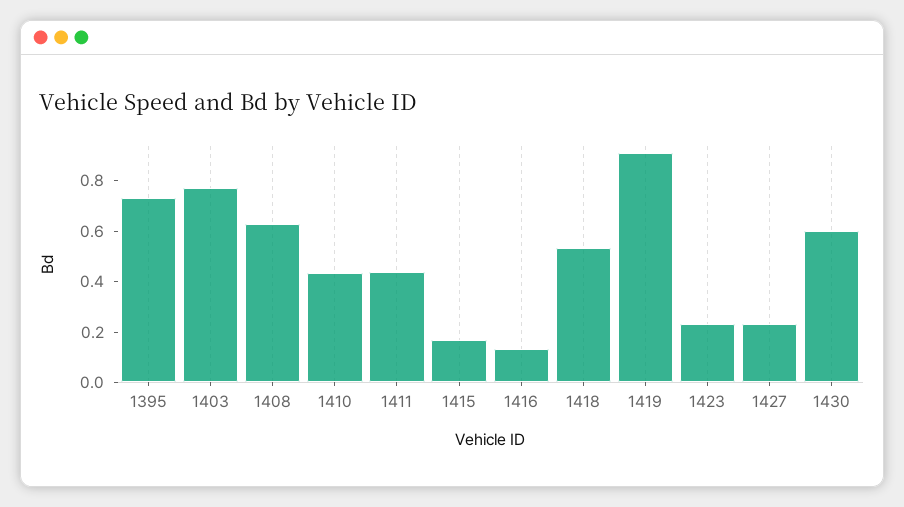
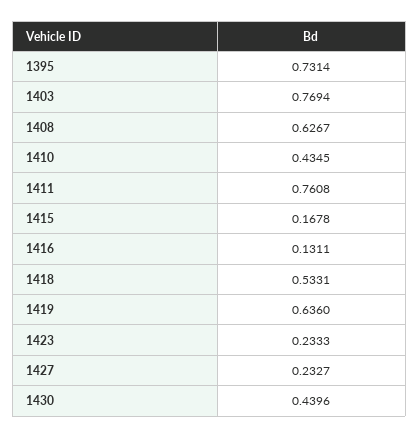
  {
    "1395": 0.7314,
    "1403": 0.7694,
    "1408": 0.6267,
    "1410": 0.4345,
-   "1411": 0.45,
+   "1411": 0.7608,
    "1415": 0.1678,
    "1416": 0.1311,
    "1418": 0.5331,
-   "1419": 0.9,
+   "1419": 0.636,
    "1423": 0.2333,
    "1427": 0.2327,
-   "1430": 0.6
+   "1430": 0.4396
  }

